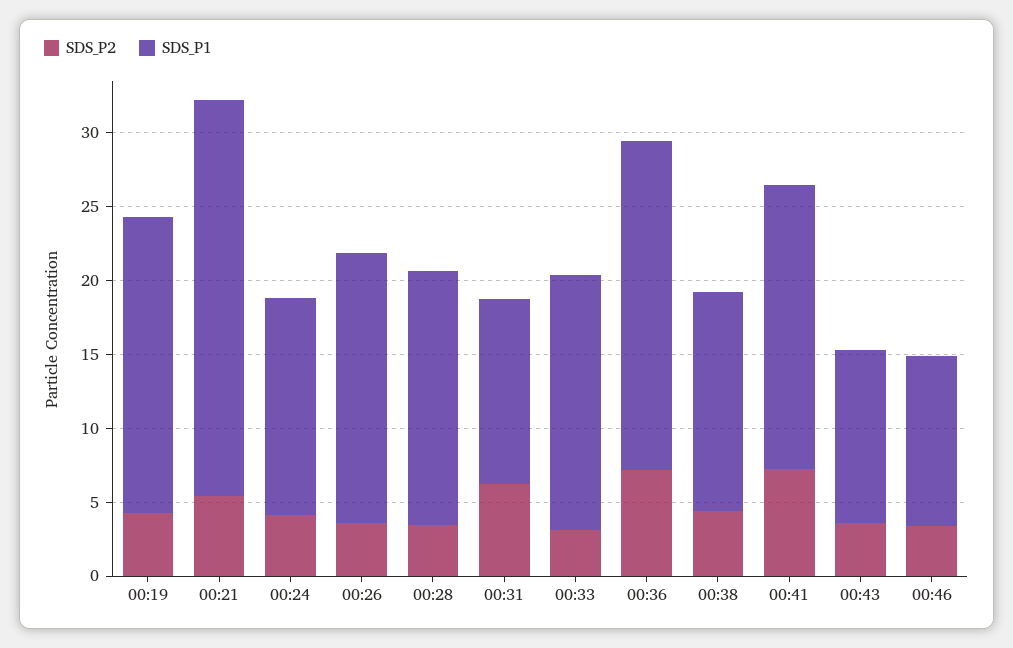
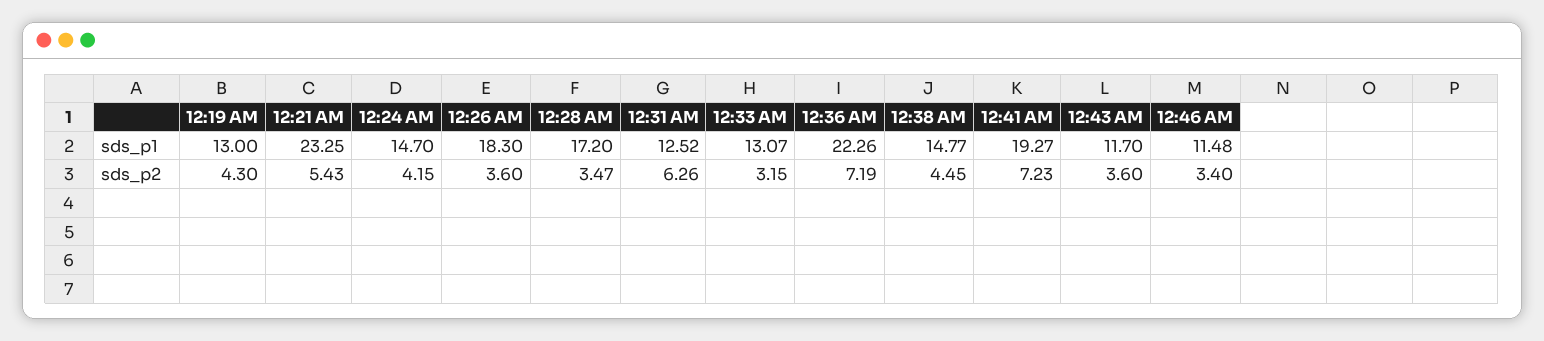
  {
    "SDS_P2": {
      "00:19": 4.3,
      "00:21": 5.43,
      "00:24": 4.15,
      "00:26": 3.6,
      "00:28": 3.47,
      "00:31": 6.26,
      "00:33": 3.15,
      "00:36": 7.19,
      "00:38": 4.45,
      "00:41": 7.23,
      "00:43": 3.6,
      "00:46": 3.4
    },
    "SDS_P1": {
-     "00:19": 20,
+     "00:19": 13,
-     "00:21": 27,
+     "00:21": 23.25,
      "00:24": 14.7,
      "00:26": 18.3,
      "00:28": 17.2,
      "00:31": 12.52,
-     "00:33": 17,
+     "00:33": 13.07,
      "00:36": 22.26,
      "00:38": 14.77,
      "00:41": 19.27,
      "00:43": 11.7,
      "00:46": 11.48
    }
  }

